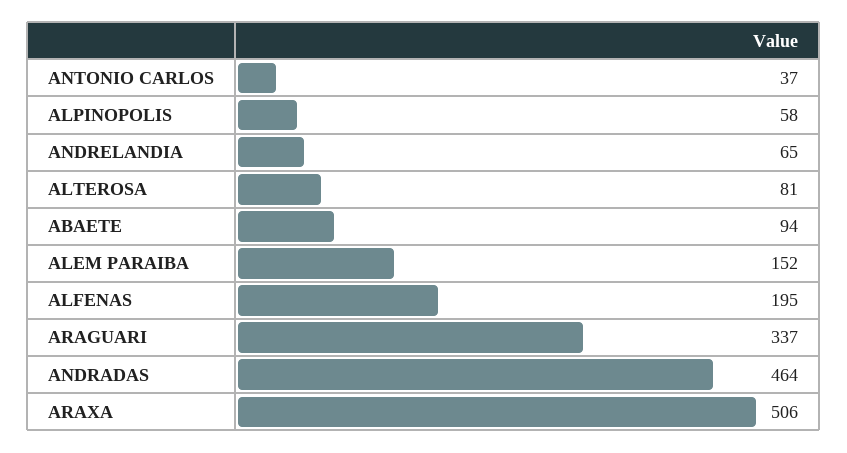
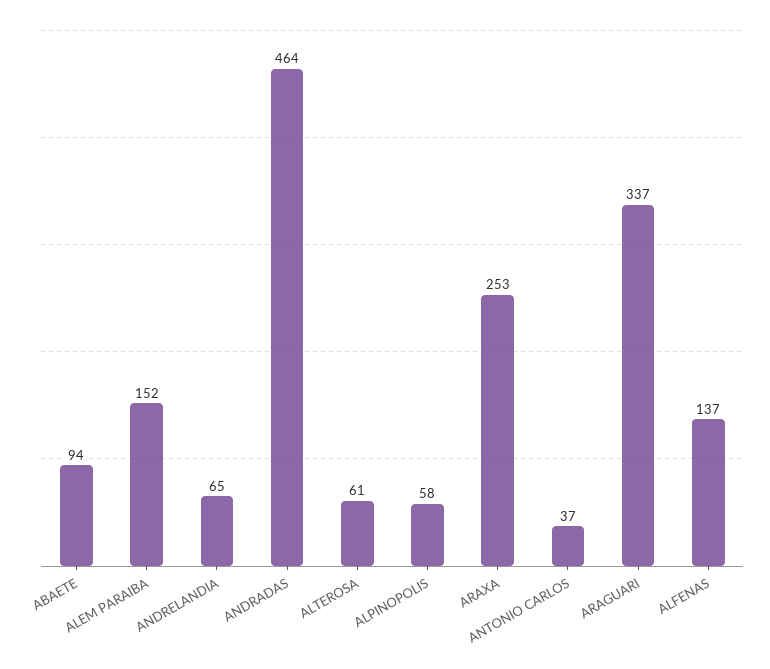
  {
    "ANTONIO CARLOS": 37,
    "ALPINOPOLIS": 58,
    "ANDRELANDIA": 65,
-   "ALTEROSA": 81,
+   "ALTEROSA": 61,
    "ABAETE": 94,
    "ALEM PARAIBA": 152,
-   "ALFENAS": 195,
+   "ALFENAS": 137,
    "ARAGUARI": 337,
    "ANDRADAS": 464,
-   "ARAXA": 506
+   "ARAXA": 253
  }

